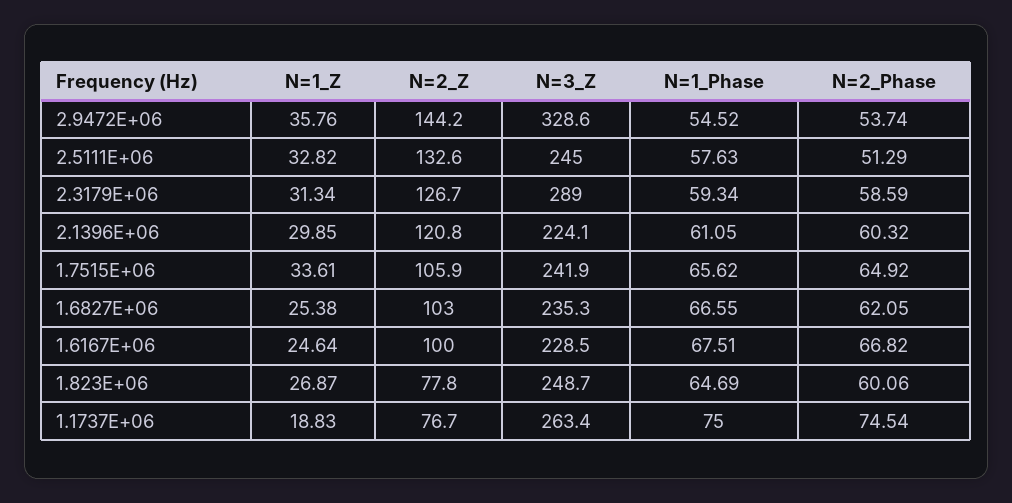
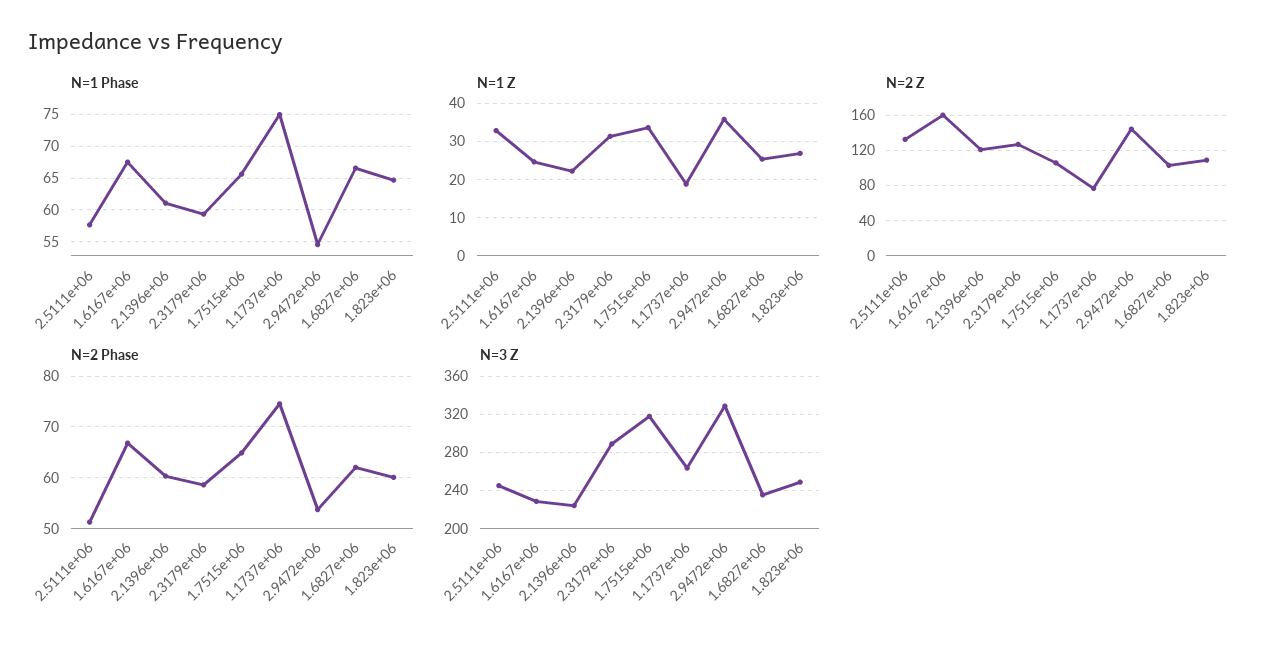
  {
    "N=1_Z": {
      "2.9472E+06": 35.76,
      "2.5111E+06": 32.82,
      "2.3179E+06": 31.34,
-     "2.1396E+06": 29.85,
+     "2.1396E+06": 22,
      "1.7515E+06": 33.61,
      "1.6827E+06": 25.38,
      "1.6167E+06": 24.64,
      "1.823E+06": 26.87,
      "1.1737E+06": 18.83
    },
    "N=2_Z": {
      "2.9472E+06": 144.2,
      "2.5111E+06": 132.6,
      "2.3179E+06": 126.7,
      "2.1396E+06": 120.8,
      "1.7515E+06": 105.9,
      "1.6827E+06": 103,
-     "1.6167E+06": 100,
+     "1.6167E+06": 160,
-     "1.823E+06": 77.8,
+     "1.823E+06": 110,
      "1.1737E+06": 76.7
    },
    "N=3_Z": {
      "2.9472E+06": 328.6,
      "2.5111E+06": 245,
      "2.3179E+06": 289,
      "2.1396E+06": 224.1,
-     "1.7515E+06": 241.9,
+     "1.7515E+06": 320,
      "1.6827E+06": 235.3,
      "1.6167E+06": 228.5,
      "1.823E+06": 248.7,
      "1.1737E+06": 263.4
    },
    "N=1_Phase": {
      "2.9472E+06": 54.52,
      "2.5111E+06": 57.63,
      "2.3179E+06": 59.34,
      "2.1396E+06": 61.05,
      "1.7515E+06": 65.62,
      "1.6827E+06": 66.55,
      "1.6167E+06": 67.51,
      "1.823E+06": 64.69,
      "1.1737E+06": 75
    },
    "N=2_Phase": {
      "2.9472E+06": 53.74,
      "2.5111E+06": 51.29,
      "2.3179E+06": 58.59,
      "2.1396E+06": 60.32,
      "1.7515E+06": 64.92,
      "1.6827E+06": 62.05,
      "1.6167E+06": 66.82,
      "1.823E+06": 60.06,
      "1.1737E+06": 74.54
    }
  }

